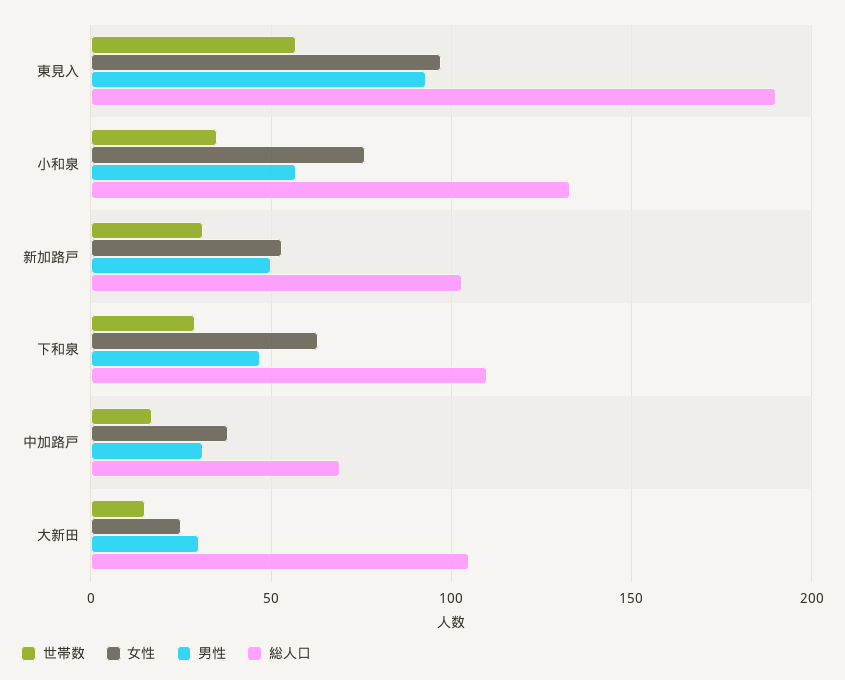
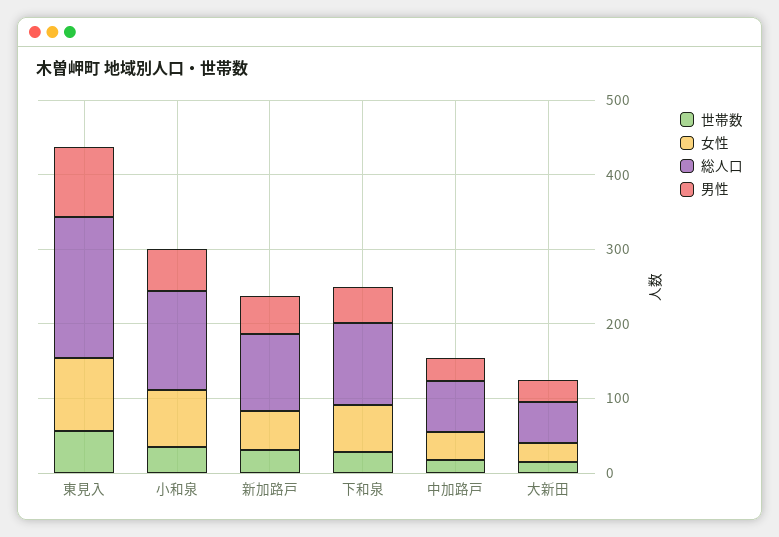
  {
    "世帯数": {
      "東見入": 55,
      "小和泉": 35,
      "新加路戸": 30,
      "下和泉": 30,
      "中加路戸": 15,
      "大新田": 15
    },
    "女性": {
      "東見入": 95,
      "小和泉": 75,
      "新加路戸": 55,
      "下和泉": 65,
      "中加路戸": 40,
      "大新田": 25
    },
    "男性": {
      "東見入": 95,
      "小和泉": 55,
      "新加路戸": 50,
      "下和泉": 45,
      "中加路戸": 30,
      "大新田": 30
    },
    "総人口": {
      "東見入": 190,
      "小和泉": 135,
      "新加路戸": 105,
      "下和泉": 110,
      "中加路戸": 70,
-     "大新田": 105
+     "大新田": 60
    }
  }

